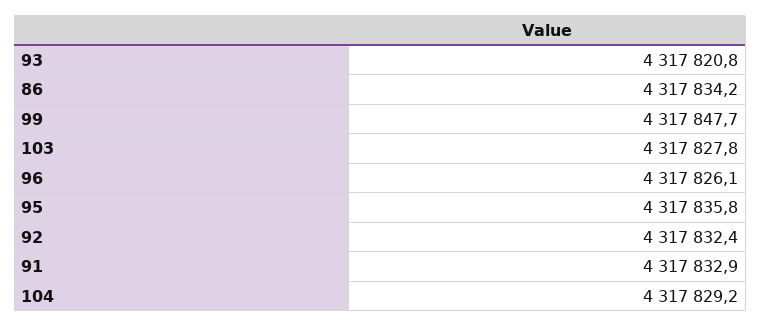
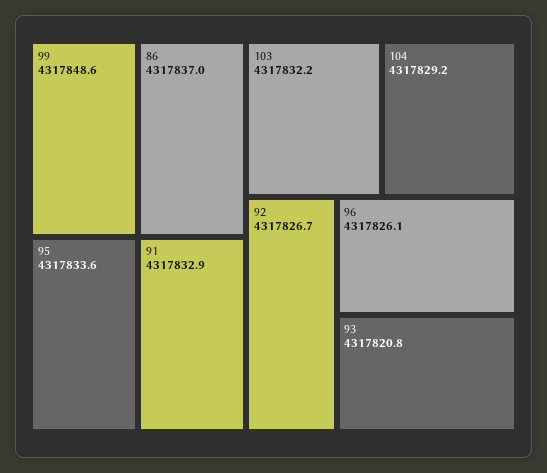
  {
    "93": 4317820.8,
-   "86": 4317834.2,
+   "86": 4317837,
-   "99": 4317847.7,
+   "99": 4317848.6,
-   "103": 4317827.8,
+   "103": 4317832.2,
    "96": 4317826.1,
-   "95": 4317835.8,
+   "95": 4317833.6,
-   "92": 4317832.4,
+   "92": 4317826.7,
    "91": 4317832.9,
    "104": 4317829.2
  }

